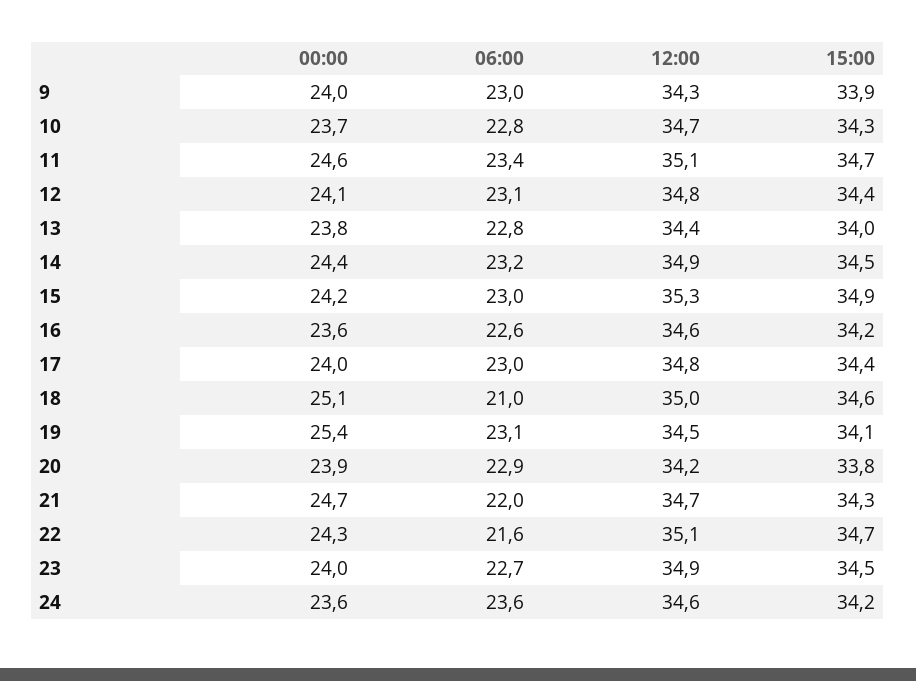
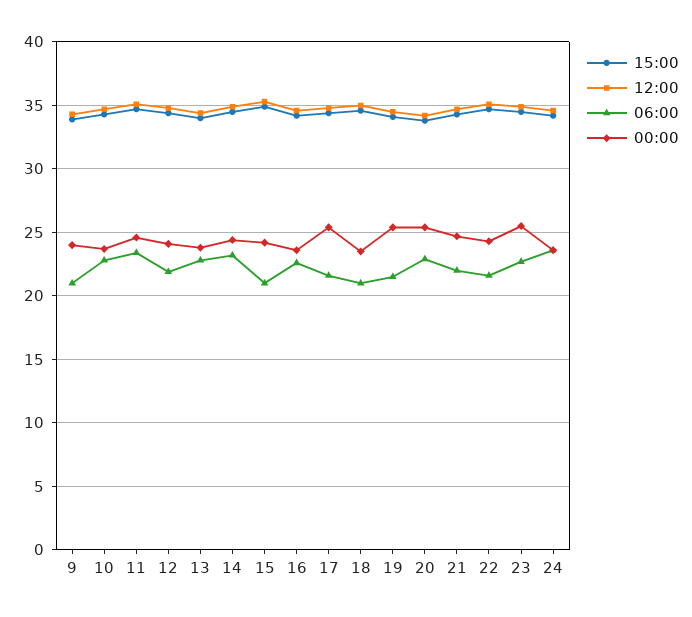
  {
    "00:00": {
      "9": 24,
      "10": 23.7,
      "11": 24.6,
      "12": 24.1,
      "13": 23.8,
      "14": 24.4,
      "15": 24.2,
      "16": 23.6,
-     "17": 24,
+     "17": 25.5,
-     "18": 25.1,
+     "18": 23.5,
      "19": 25.4,
-     "20": 23.9,
+     "20": 25.5,
      "21": 24.7,
      "22": 24.3,
-     "23": 24,
+     "23": 25.5,
      "24": 23.6
    },
    "06:00": {
-     "9": 23,
+     "9": 21,
      "10": 22.8,
      "11": 23.4,
-     "12": 23.1,
+     "12": 22,
      "13": 22.8,
      "14": 23.2,
-     "15": 23,
+     "15": 21,
      "16": 22.6,
-     "17": 23,
+     "17": 21.5,
      "18": 21,
-     "19": 23.1,
+     "19": 21.5,
      "20": 22.9,
      "21": 22,
      "22": 21.6,
      "23": 22.7,
      "24": 23.6
    },
    "12:00": {
      "9": 34.3,
      "10": 34.7,
      "11": 35.1,
      "12": 34.8,
      "13": 34.4,
      "14": 34.9,
      "15": 35.3,
      "16": 34.6,
      "17": 34.8,
      "18": 35,
      "19": 34.5,
      "20": 34.2,
      "21": 34.7,
      "22": 35.1,
      "23": 34.9,
      "24": 34.6
    },
    "15:00": {
      "9": 33.9,
      "10": 34.3,
      "11": 34.7,
      "12": 34.4,
      "13": 34,
      "14": 34.5,
      "15": 34.9,
      "16": 34.2,
      "17": 34.4,
      "18": 34.6,
      "19": 34.1,
      "20": 33.8,
      "21": 34.3,
      "22": 34.7,
      "23": 34.5,
      "24": 34.2
    }
  }

